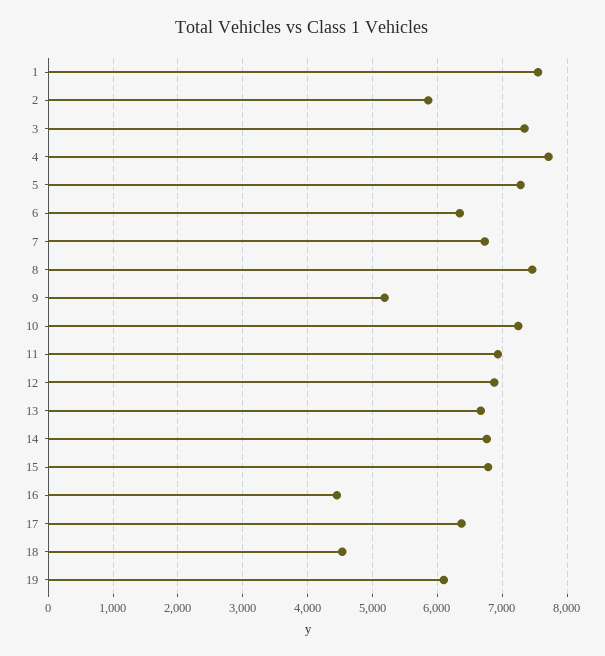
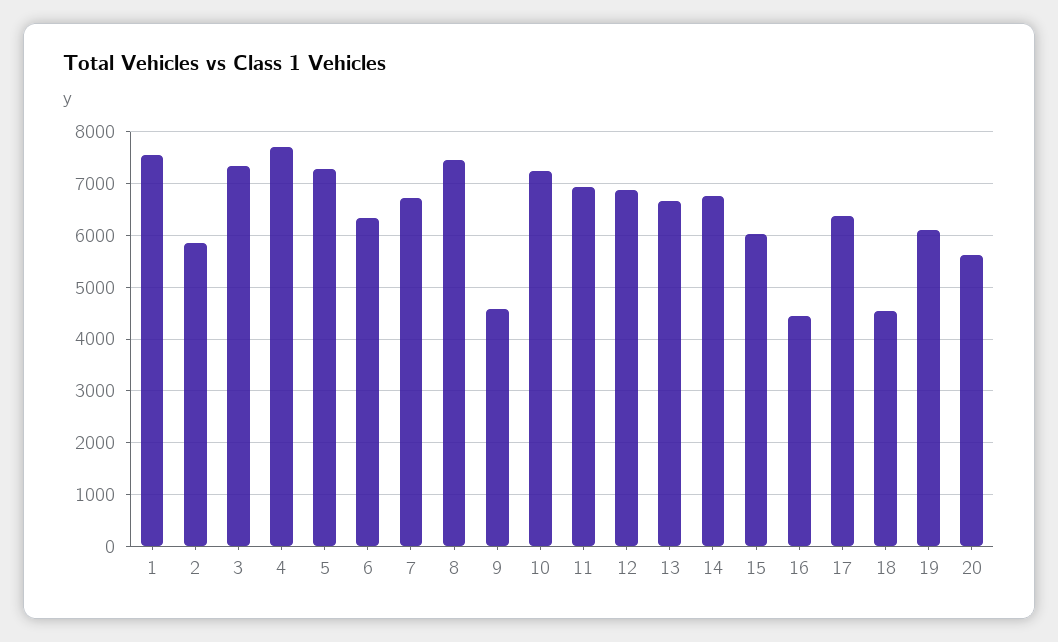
  {
    "1": 7600,
    "2": 5900,
    "3": 7300,
    "4": 7700,
    "5": 7300,
    "6": 6300,
    "7": 6700,
    "8": 7500,
-   "9": 5200,
+   "9": 4600,
    "10": 7200,
    "11": 6900,
    "12": 6900,
    "13": 6700,
    "14": 6800,
-   "15": 6800,
+   "15": 6000,
    "16": 4500,
    "17": 6400,
    "18": 4500,
-   "19": 6100
+   "19": 6100,
+   "20": 5600
  }

